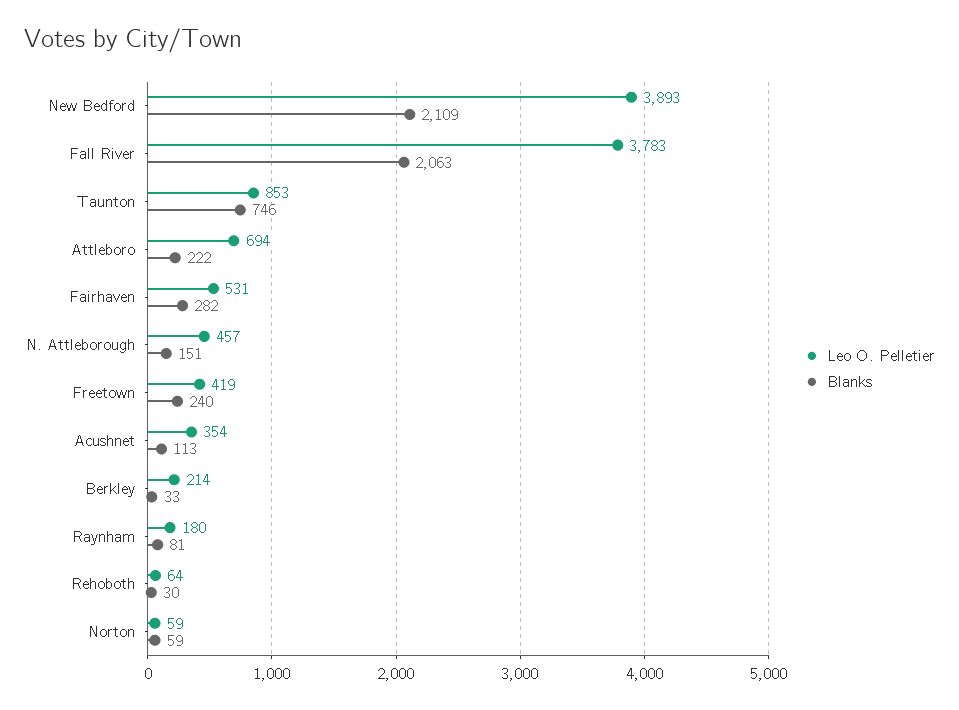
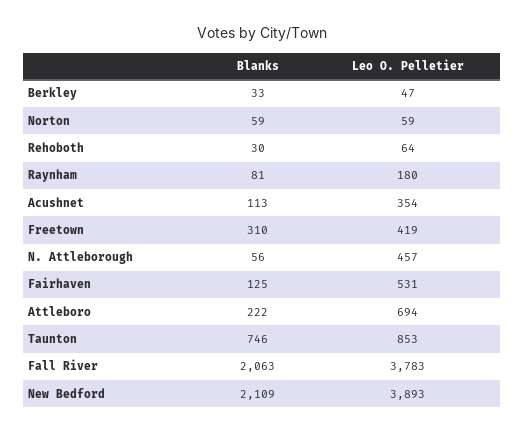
  {
    "Leo O. Pelletier": {
      "New Bedford": 3893,
      "Fall River": 3783,
      "Taunton": 853,
      "Attleboro": 694,
      "Fairhaven": 531,
      "N. Attleborough": 457,
      "Freetown": 419,
      "Acushnet": 354,
-     "Berkley": 214,
+     "Berkley": 47,
      "Raynham": 180,
      "Rehoboth": 64,
      "Norton": 59
    },
    "Blanks": {
      "New Bedford": 2109,
      "Fall River": 2063,
      "Taunton": 746,
      "Attleboro": 222,
-     "Fairhaven": 282,
+     "Fairhaven": 125,
-     "N. Attleborough": 151,
+     "N. Attleborough": 56,
-     "Freetown": 240,
+     "Freetown": 310,
      "Acushnet": 113,
      "Berkley": 33,
      "Raynham": 81,
      "Rehoboth": 30,
      "Norton": 59
    }
  }

